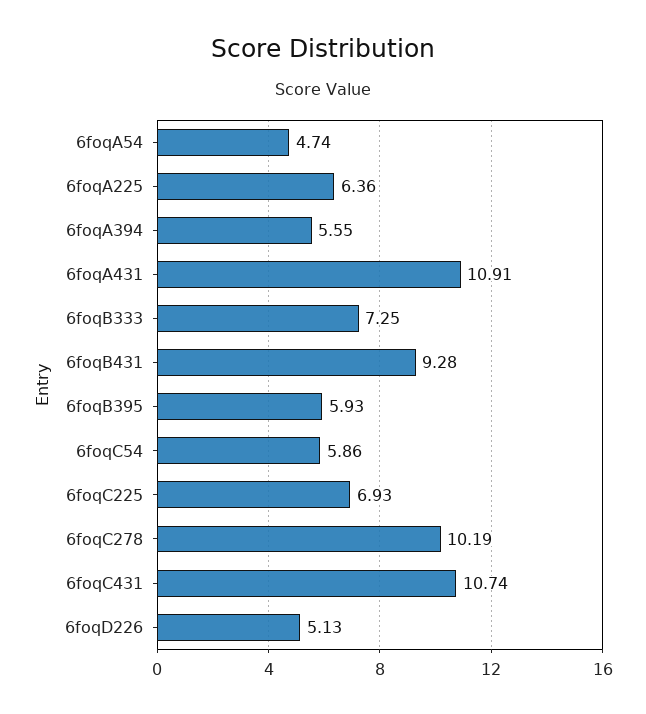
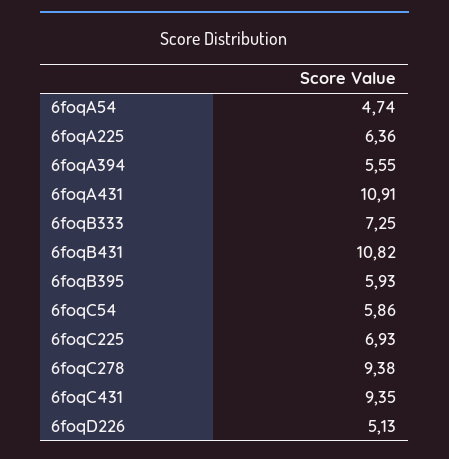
  {
    "6foqA54": 4.74,
    "6foqA225": 6.36,
    "6foqA394": 5.55,
    "6foqA431": 10.91,
    "6foqB333": 7.25,
-   "6foqB431": 9.28,
+   "6foqB431": 10.82,
    "6foqB395": 5.93,
    "6foqC54": 5.86,
    "6foqC225": 6.93,
-   "6foqC278": 10.19,
+   "6foqC278": 9.38,
-   "6foqC431": 10.74,
+   "6foqC431": 9.35,
    "6foqD226": 5.13
  }

